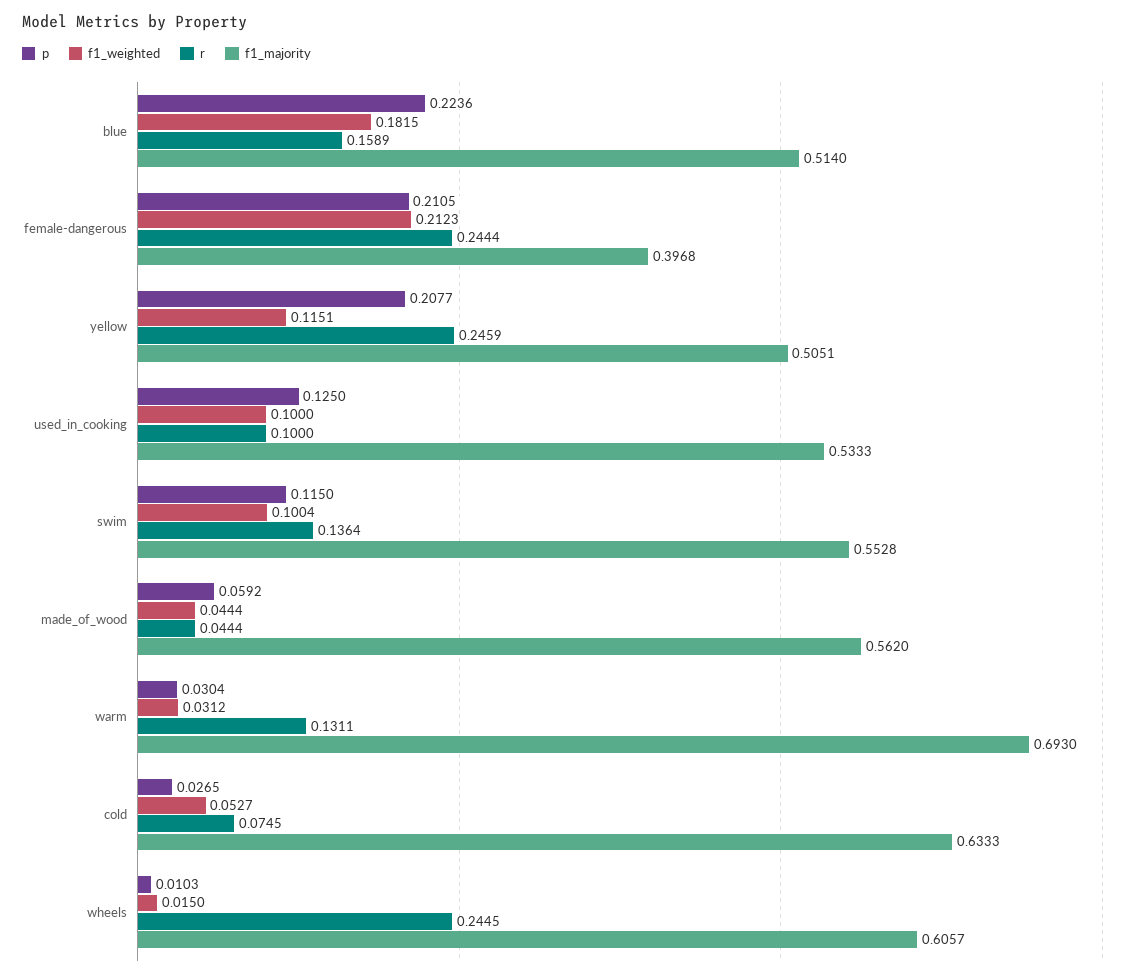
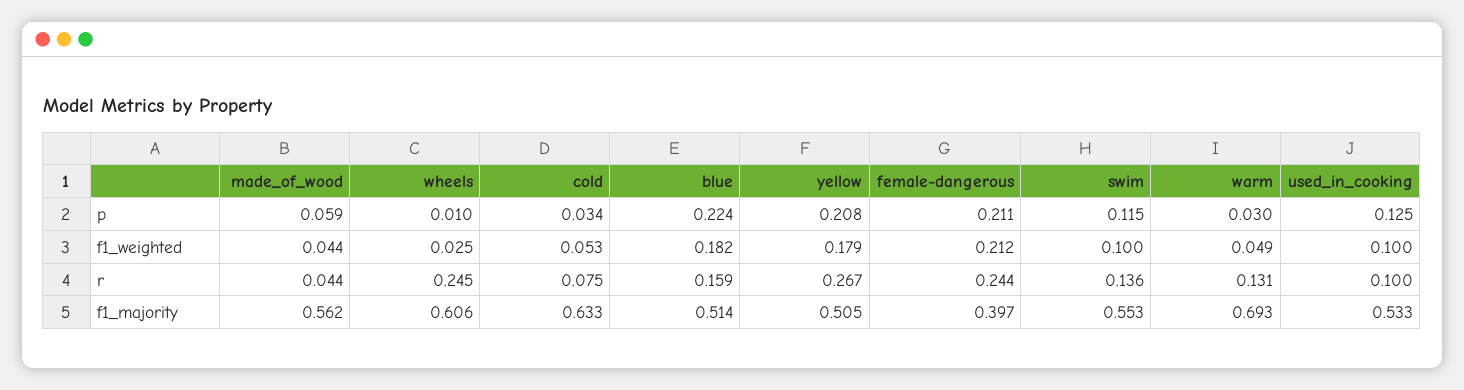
  {
    "p": {
      "blue": 0.2236,
      "female-dangerous": 0.2105,
      "yellow": 0.2077,
      "used_in_cooking": 0.125,
      "swim": 0.115,
      "made_of_wood": 0.0592,
      "warm": 0.0304,
-     "cold": 0.0265,
+     "cold": 0.034,
      "wheels": 0.0103
    },
    "f1_weighted": {
      "blue": 0.1815,
      "female-dangerous": 0.2123,
-     "yellow": 0.1151,
+     "yellow": 0.179,
      "used_in_cooking": 0.1,
      "swim": 0.1004,
      "made_of_wood": 0.0444,
-     "warm": 0.0312,
+     "warm": 0.049,
      "cold": 0.0527,
-     "wheels": 0.015
+     "wheels": 0.025
    },
    "r": {
      "blue": 0.1589,
      "female-dangerous": 0.2444,
-     "yellow": 0.2459,
+     "yellow": 0.267,
      "used_in_cooking": 0.1,
      "swim": 0.1364,
      "made_of_wood": 0.0444,
      "warm": 0.1311,
      "cold": 0.0745,
      "wheels": 0.2445
    },
    "f1_majority": {
      "blue": 0.514,
      "female-dangerous": 0.3968,
      "yellow": 0.5051,
      "used_in_cooking": 0.5333,
      "swim": 0.5528,
      "made_of_wood": 0.562,
      "warm": 0.693,
      "cold": 0.6333,
      "wheels": 0.6057
    }
  }

